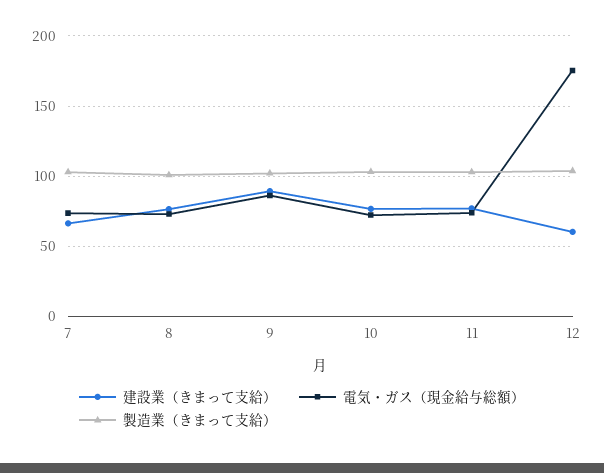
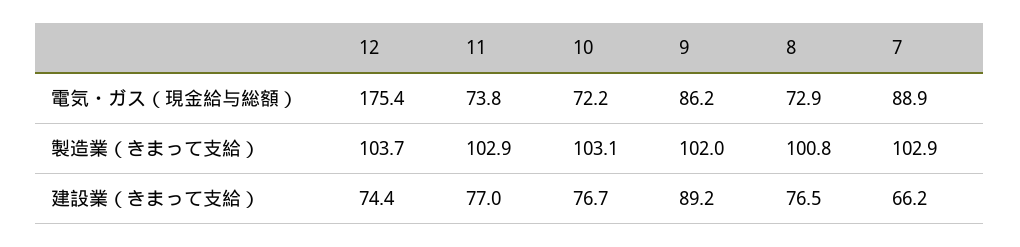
  {
    "建設業（きまって支給）": {
      "7": 66.2,
      "8": 76.5,
      "9": 89.2,
      "10": 76.7,
      "11": 77,
-     "12": 60
+     "12": 74.4
    },
    "電気・ガス（現金給与総額）": {
-     "7": 75,
+     "7": 88.9,
      "8": 72.9,
      "9": 86.2,
      "10": 72.2,
      "11": 73.8,
      "12": 175.4
    },
    "製造業（きまって支給）": {
      "7": 102.9,
      "8": 100.8,
      "9": 102,
      "10": 103.1,
      "11": 102.9,
      "12": 103.7
    }
  }

